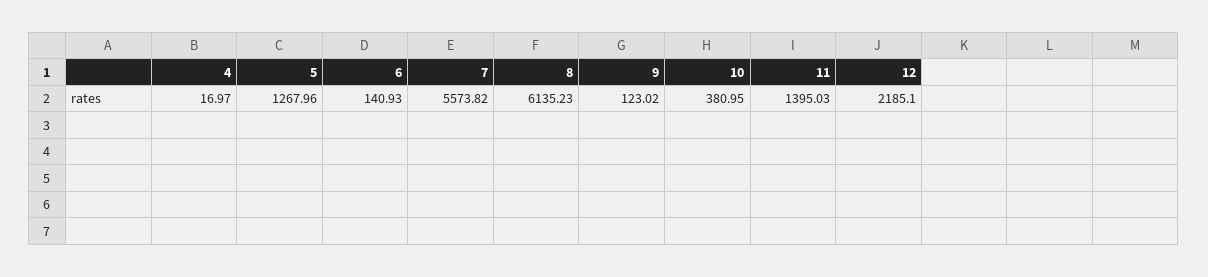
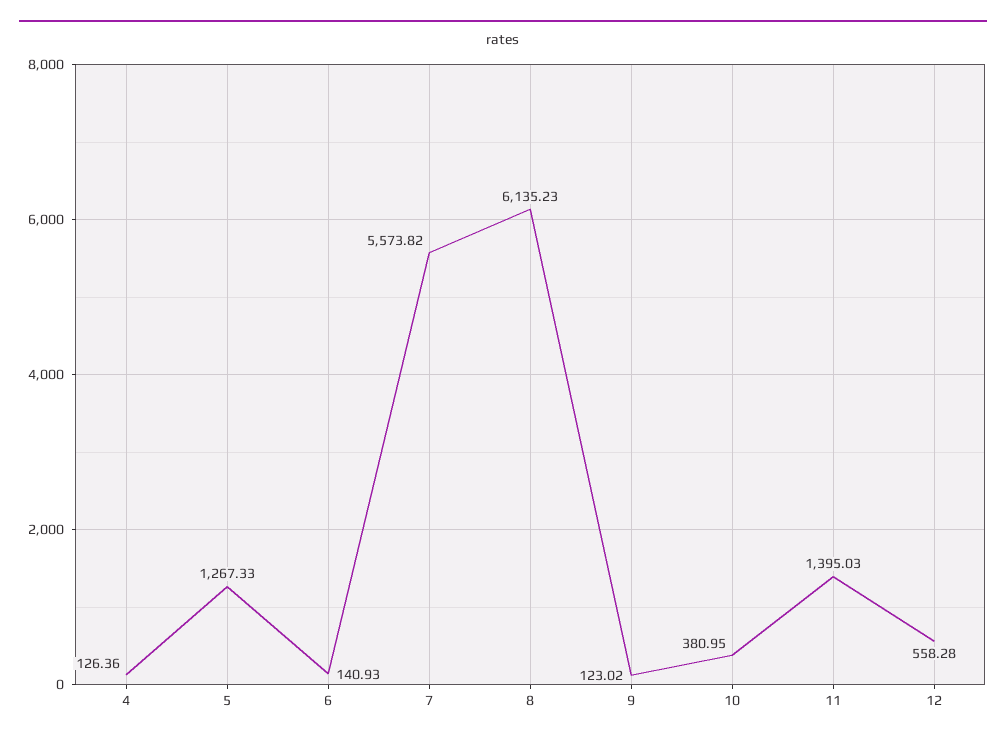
  {
-   "4": 16.97,
+   "4": 126.36,
-   "5": 1267.96,
+   "5": 1267.33,
    "6": 140.93,
    "7": 5573.82,
    "8": 6135.23,
    "9": 123.02,
    "10": 380.95,
    "11": 1395.03,
-   "12": 2185.1
+   "12": 558.28
  }

